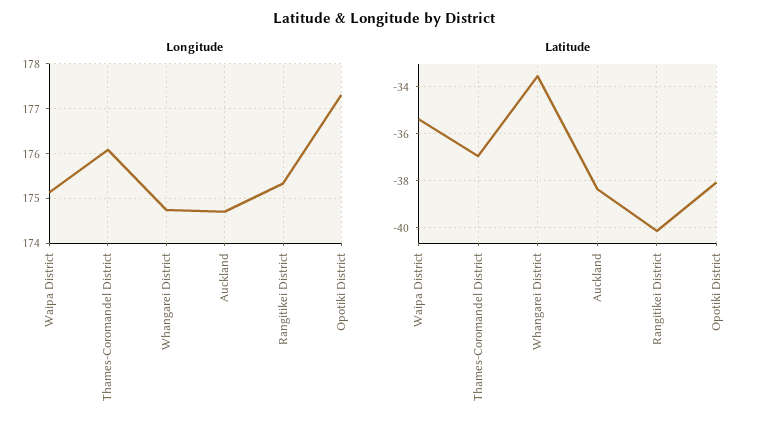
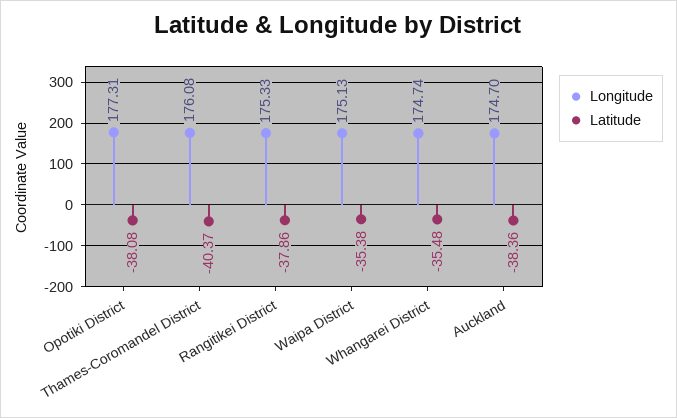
  {
    "Longitude": {
      "Waipa District": 175.13,
      "Thames-Coromandel District": 176.08,
      "Whangarei District": 174.74,
      "Auckland": 174.7,
      "Rangitikei District": 175.33,
      "Opotiki District": 177.31
    },
    "Latitude": {
      "Waipa District": -35.38,
-     "Thames-Coromandel District": -37,
+     "Thames-Coromandel District": -40.37,
-     "Whangarei District": -33.5,
+     "Whangarei District": -35.48,
      "Auckland": -38.36,
-     "Rangitikei District": -40,
+     "Rangitikei District": -37.86,
      "Opotiki District": -38.08
    }
  }

